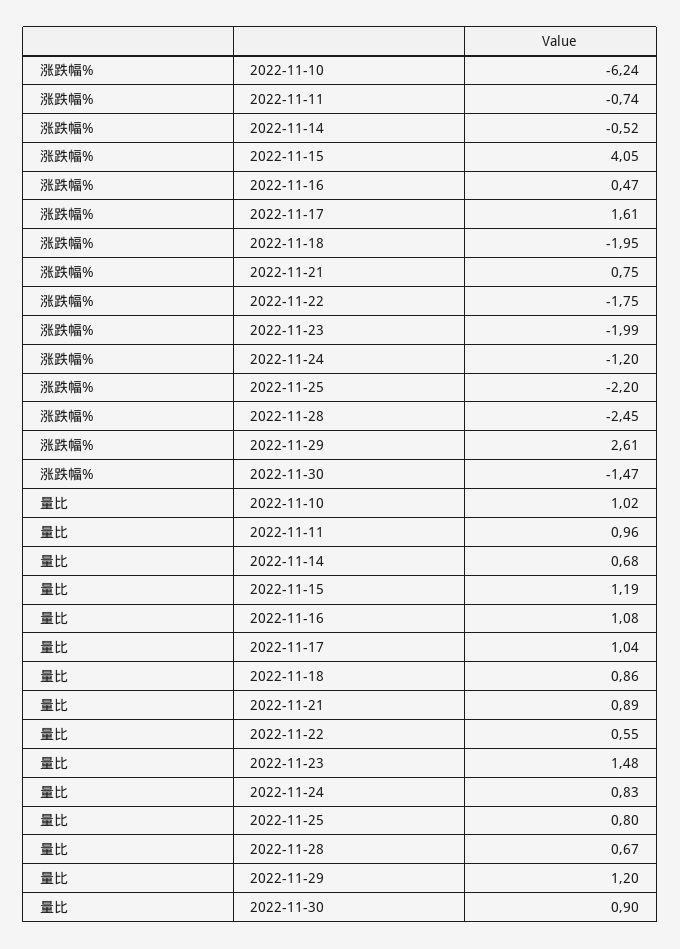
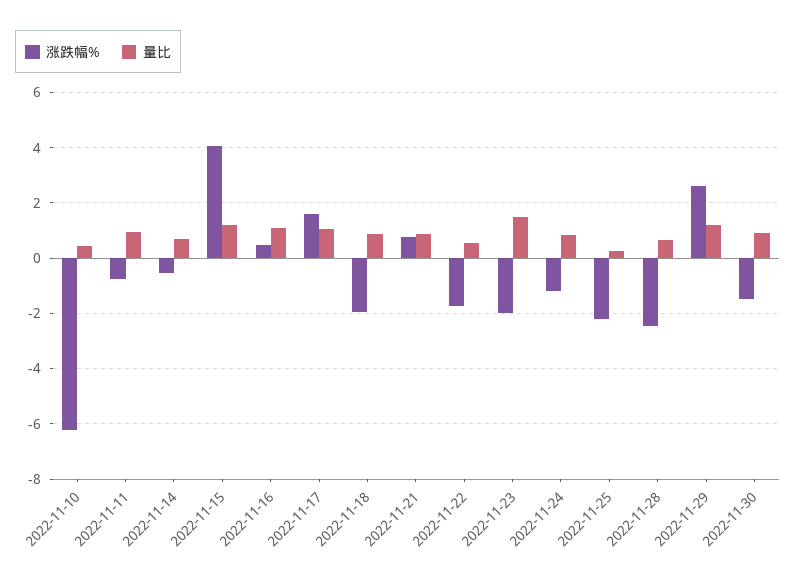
  {
    "涨跌幅%": {
      "2022-11-10": -6.24,
      "2022-11-11": -0.74,
      "2022-11-14": -0.52,
      "2022-11-15": 4.05,
      "2022-11-16": 0.47,
      "2022-11-17": 1.61,
      "2022-11-18": -1.95,
      "2022-11-21": 0.75,
      "2022-11-22": -1.75,
      "2022-11-23": -1.99,
      "2022-11-24": -1.2,
      "2022-11-25": -2.2,
      "2022-11-28": -2.45,
      "2022-11-29": 2.61,
      "2022-11-30": -1.47
    },
    "量比": {
-     "2022-11-10": 1.02,
+     "2022-11-10": 0.5,
      "2022-11-11": 0.96,
      "2022-11-14": 0.68,
      "2022-11-15": 1.19,
      "2022-11-16": 1.08,
      "2022-11-17": 1.04,
      "2022-11-18": 0.86,
      "2022-11-21": 0.89,
      "2022-11-22": 0.55,
      "2022-11-23": 1.48,
      "2022-11-24": 0.83,
-     "2022-11-25": 0.8,
+     "2022-11-25": 0.25,
      "2022-11-28": 0.67,
      "2022-11-29": 1.2,
      "2022-11-30": 0.9
    }
  }

